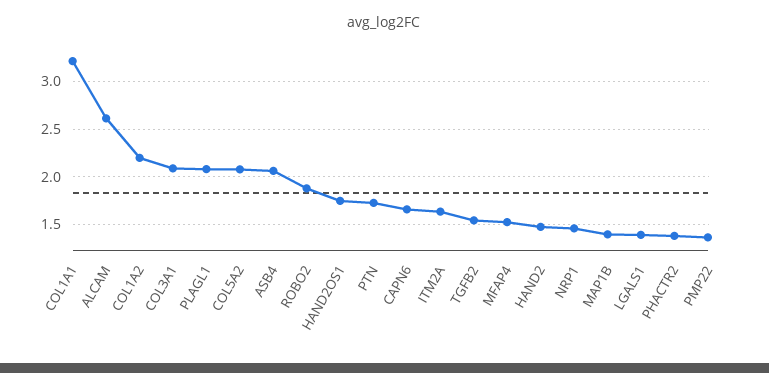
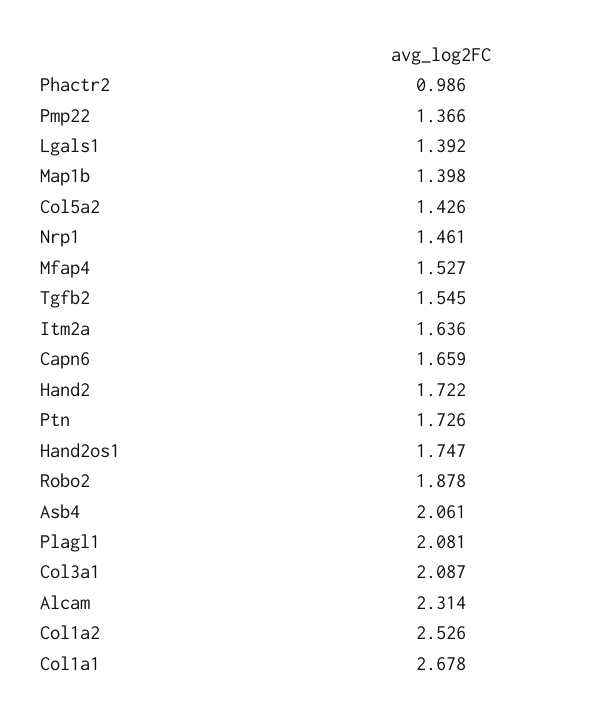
  {
-   "COL1A1": 3.2,
+   "COL1A1": 2.678,
-   "ALCAM": 2.6,
+   "ALCAM": 2.314,
-   "COL1A2": 2.2,
+   "COL1A2": 2.526,
    "COL3A1": 2.087,
    "PLAGL1": 2.081,
-   "COL5A2": 2.1,
+   "COL5A2": 1.426,
    "ASB4": 2.061,
    "ROBO2": 1.878,
    "HAND2OS1": 1.747,
    "PTN": 1.726,
    "CAPN6": 1.659,
    "ITM2A": 1.636,
    "TGFB2": 1.545,
    "MFAP4": 1.527,
-   "HAND2": 1.5,
+   "HAND2": 1.722,
    "NRP1": 1.461,
    "MAP1B": 1.398,
    "LGALS1": 1.392,
-   "PHACTR2": 1.4,
+   "PHACTR2": 0.986,
    "PMP22": 1.366
  }

